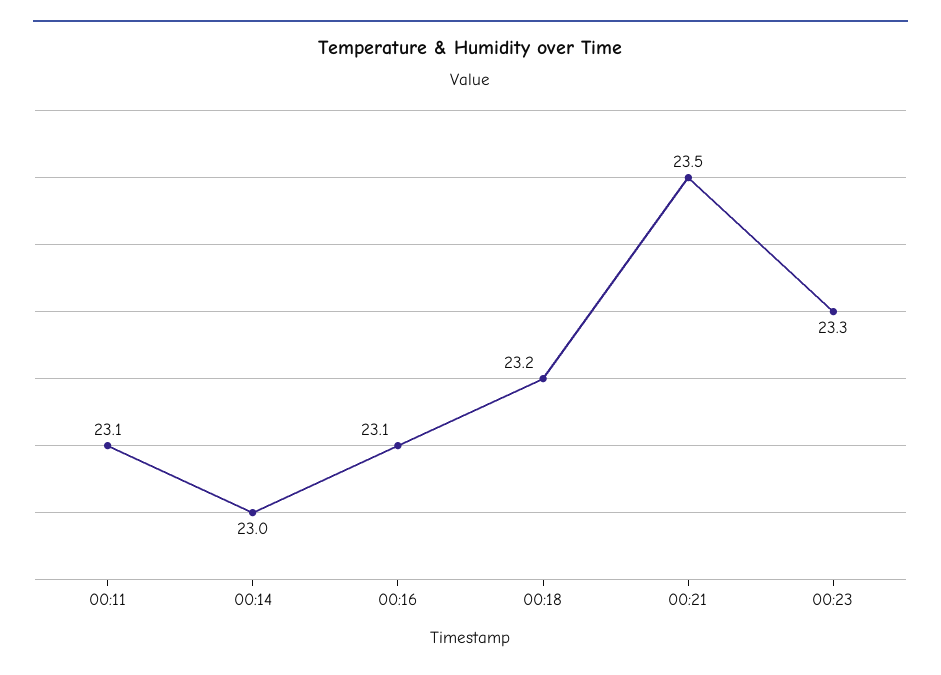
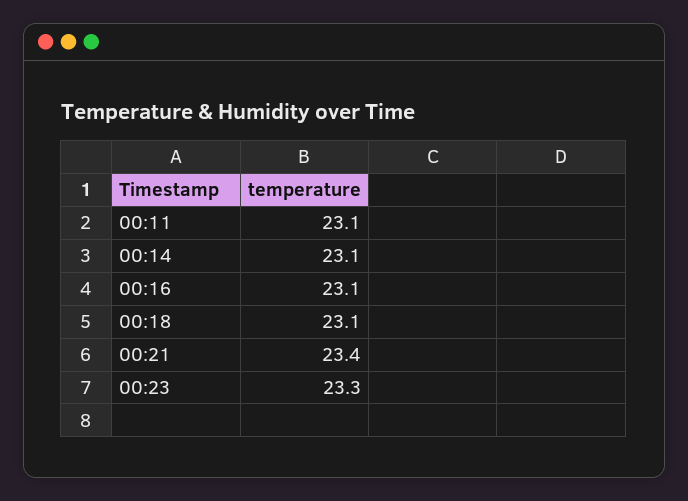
  {
    "00:11": 23.1,
-   "00:14": 23,
+   "00:14": 23.1,
    "00:16": 23.1,
-   "00:18": 23.2,
+   "00:18": 23.1,
-   "00:21": 23.5,
+   "00:21": 23.4,
    "00:23": 23.3
  }

